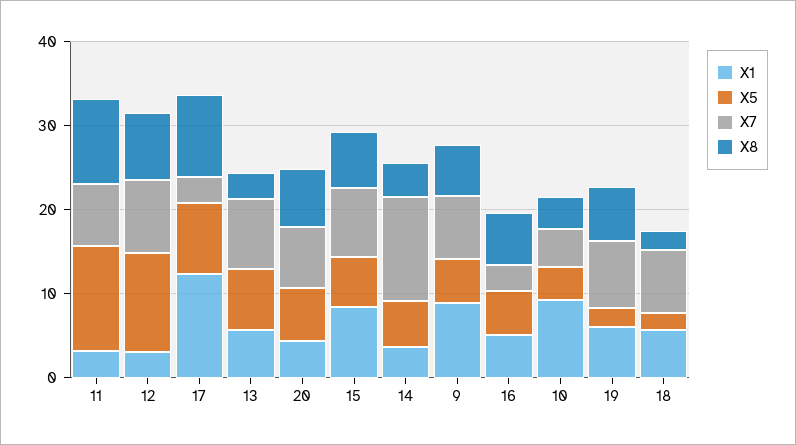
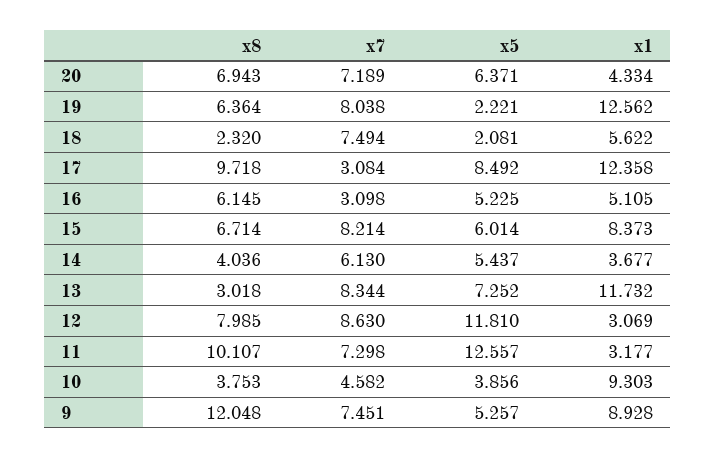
  {
    "X1": {
      "11": 3.177,
      "12": 3.069,
      "17": 12.358,
-     "13": 6,
+     "13": 11.732,
      "20": 4.334,
      "15": 8.373,
      "14": 3.677,
      "9": 8.928,
      "16": 5.105,
      "10": 9.303,
-     "19": 6,
+     "19": 12.562,
      "18": 5.622
    },
    "X5": {
      "11": 12.557,
      "12": 11.81,
      "17": 8.492,
      "13": 7.252,
      "20": 6.371,
      "15": 6.014,
      "14": 5.437,
      "9": 5.257,
      "16": 5.225,
      "10": 3.856,
      "19": 2.221,
      "18": 2.081
    },
    "X7": {
      "11": 7.298,
      "12": 8.63,
      "17": 3.084,
      "13": 8.344,
      "20": 7.189,
      "15": 8.214,
-     "14": 12,
+     "14": 6.13,
      "9": 7.451,
      "16": 3.098,
      "10": 4.582,
      "19": 8.038,
      "18": 7.494
    },
    "X8": {
      "11": 10.107,
      "12": 7.985,
      "17": 9.718,
      "13": 3.018,
      "20": 6.943,
      "15": 6.714,
      "14": 4.036,
-     "9": 6,
+     "9": 12.048,
      "16": 6.145,
      "10": 3.753,
      "19": 6.364,
      "18": 2.32
    }
  }

